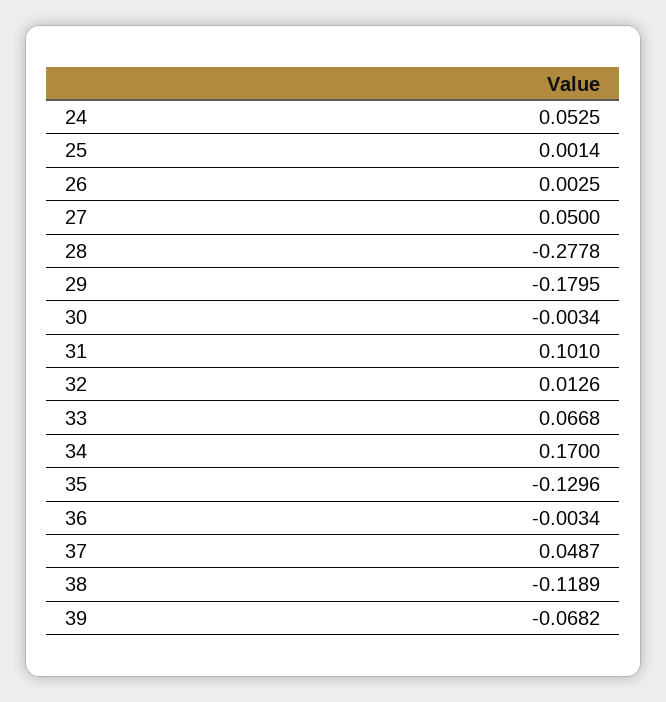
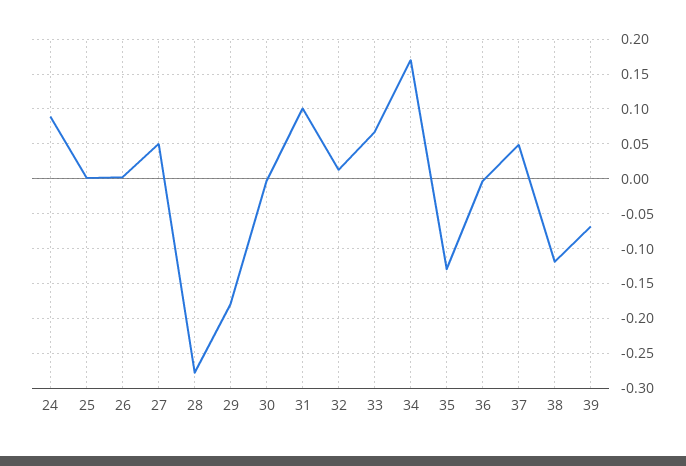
  {
-   "24": 0.0525,
+   "24": 0.09,
    "25": 0.0014,
    "26": 0.0025,
    "27": 0.05,
    "28": -0.2778,
    "29": -0.1795,
    "30": -0.0034,
    "31": 0.101,
    "32": 0.0126,
    "33": 0.0668,
    "34": 0.17,
    "35": -0.1296,
    "36": -0.0034,
    "37": 0.0487,
    "38": -0.1189,
    "39": -0.0682
  }

